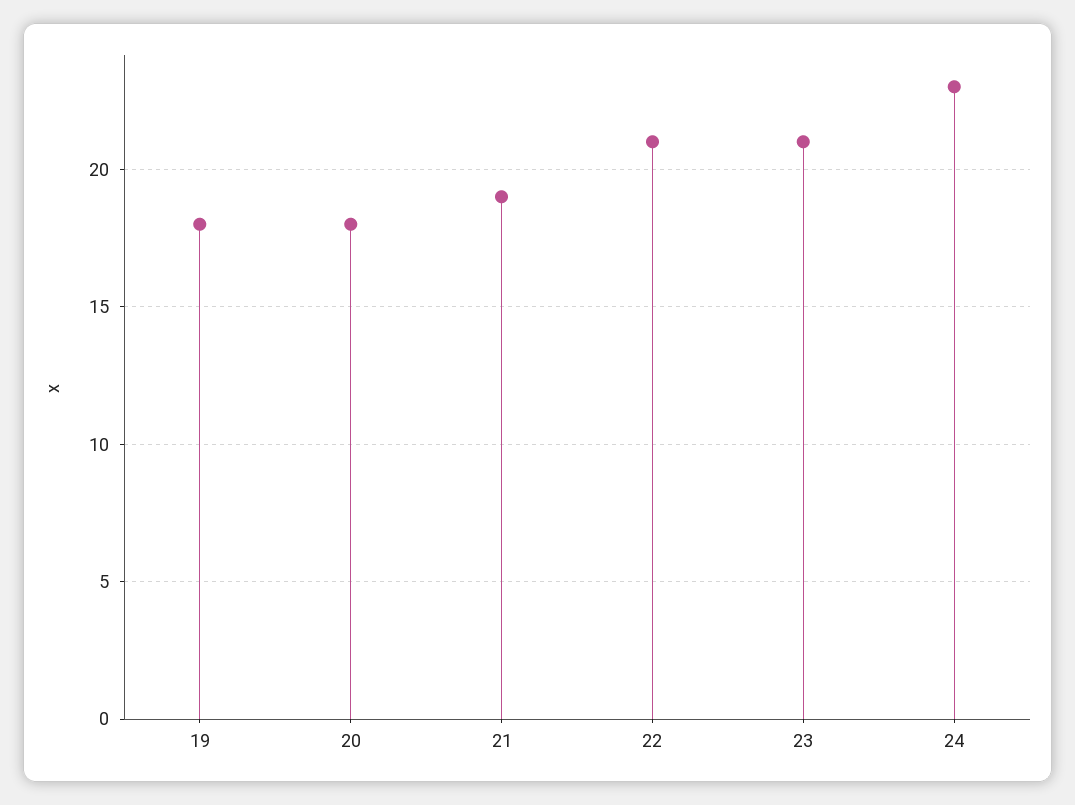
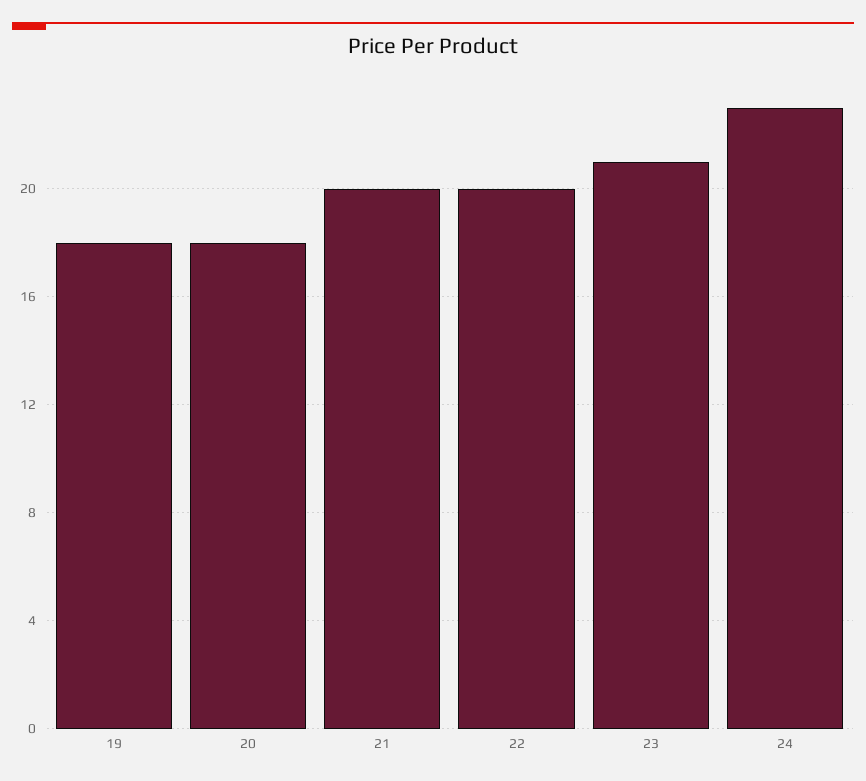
  {
    "19": 18,
    "20": 18,
-   "21": 19,
+   "21": 20,
-   "22": 21,
+   "22": 20,
    "23": 21,
    "24": 23
  }

